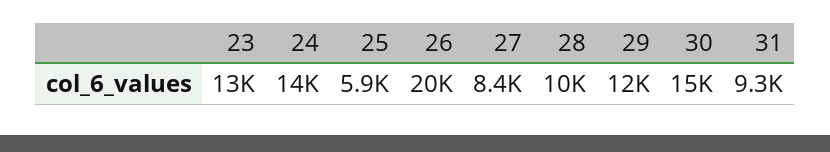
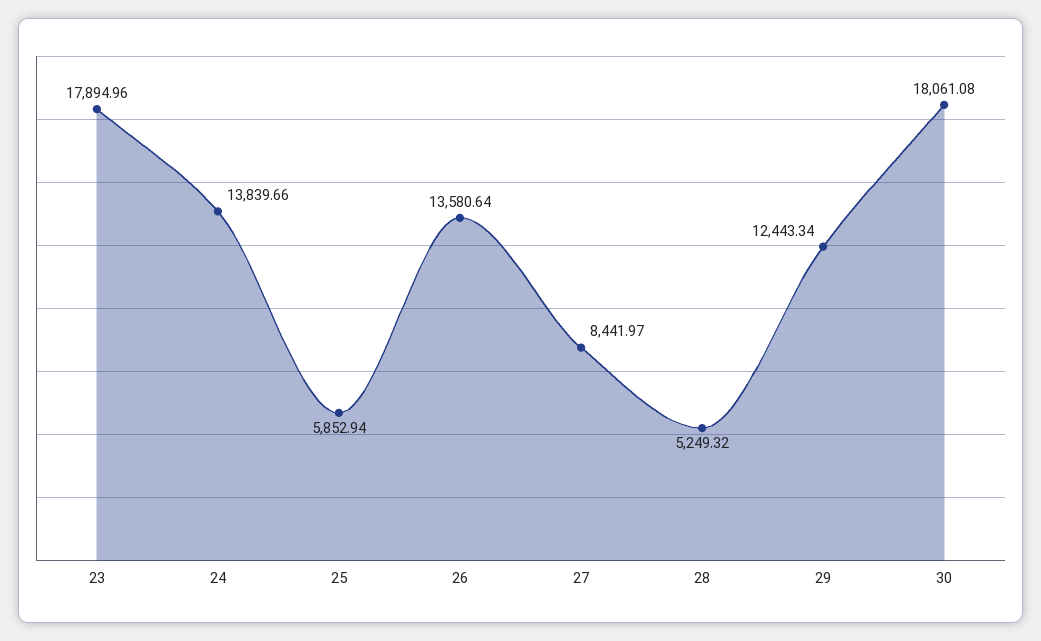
  {
-   "23": 13000,
+   "23": 17894.96,
    "24": 13839.66,
    "25": 5852.94,
-   "26": 20000,
+   "26": 13580.64,
    "27": 8441.97,
-   "28": 10000,
+   "28": 5249.32,
    "29": 12443.34,
-   "30": 15000,
+   "30": 18061.08
-   "31": 9300
  }

